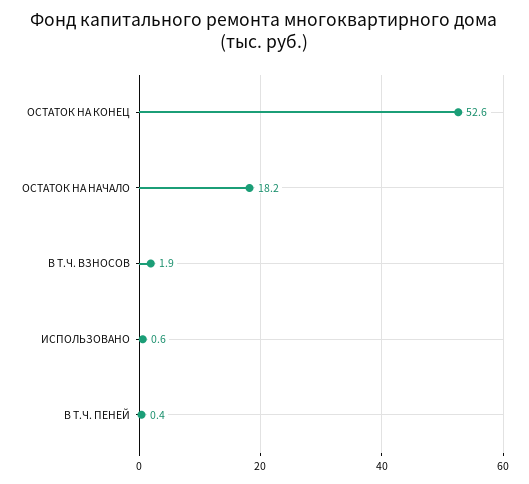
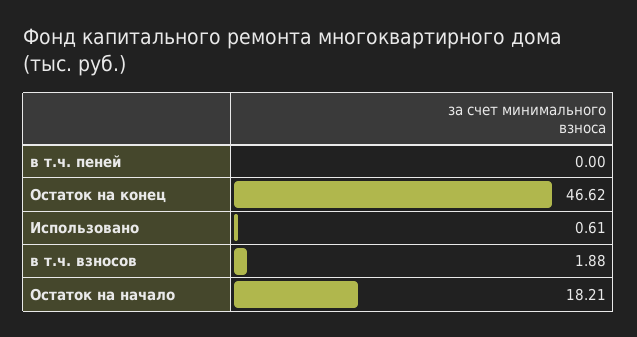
  {
-   "ОСТАТОК НА КОНЕЦ": 52.6,
+   "ОСТАТОК НА КОНЕЦ": 46.62,
    "ОСТАТОК НА НАЧАЛО": 18.21,
    "В Т.Ч. ВЗНОСОВ": 1.88,
    "ИСПОЛЬЗОВАНО": 0.61,
-   "В Т.Ч. ПЕНЕЙ": 0.4
+   "В Т.Ч. ПЕНЕЙ": 0
  }

